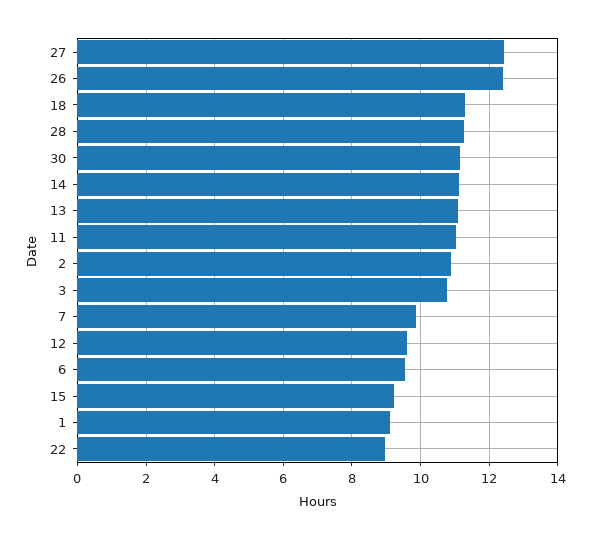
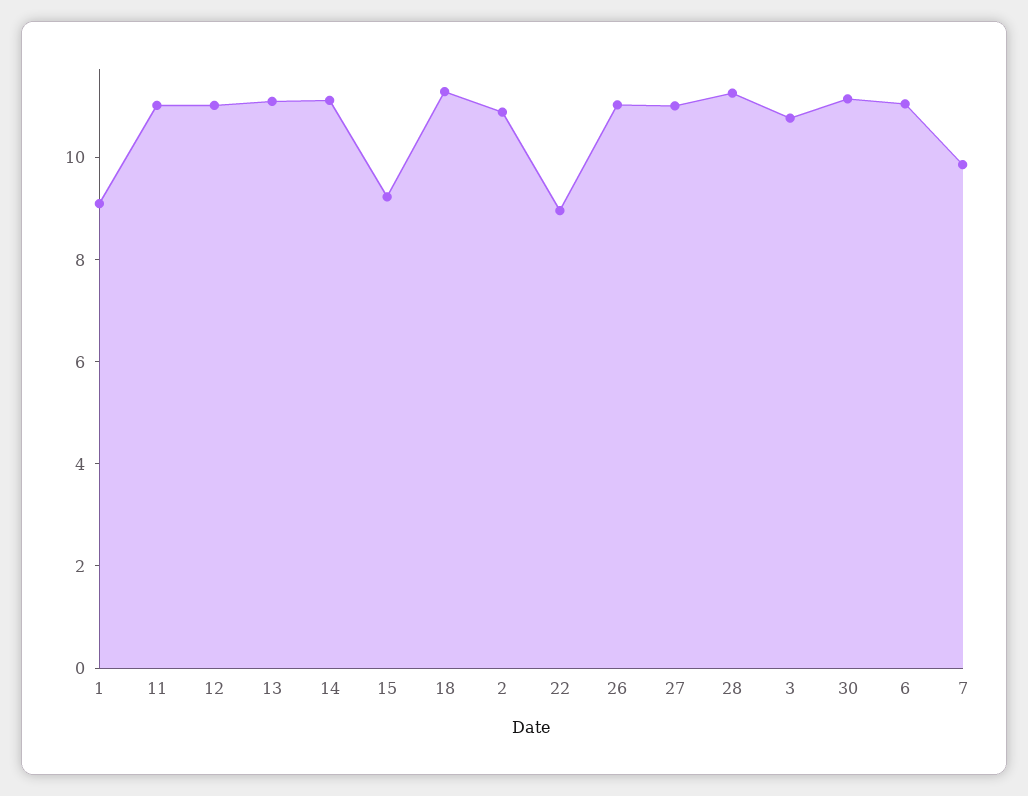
  {
-   "27": 12.4,
+   "27": 11,
-   "26": 12.4,
+   "26": 11,
    "18": 11.2,
    "28": 11.2,
    "30": 11.2,
    "14": 11.2,
    "13": 11.2,
    "11": 11,
    "2": 10.8,
    "3": 10.8,
    "7": 9.8,
-   "12": 9.6,
+   "12": 11,
-   "6": 9.6,
+   "6": 11,
    "15": 9.2,
    "1": 9.2,
    "22": 9
  }

